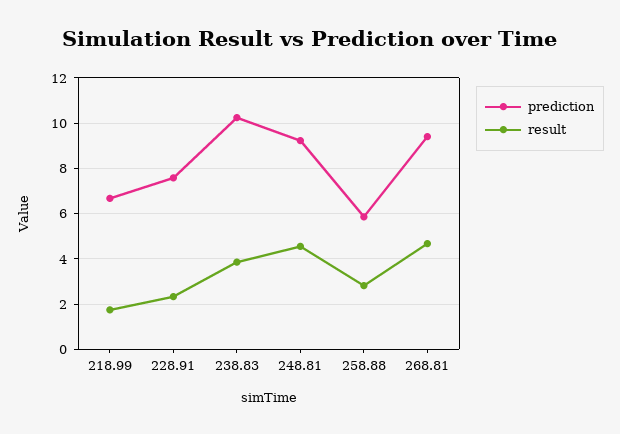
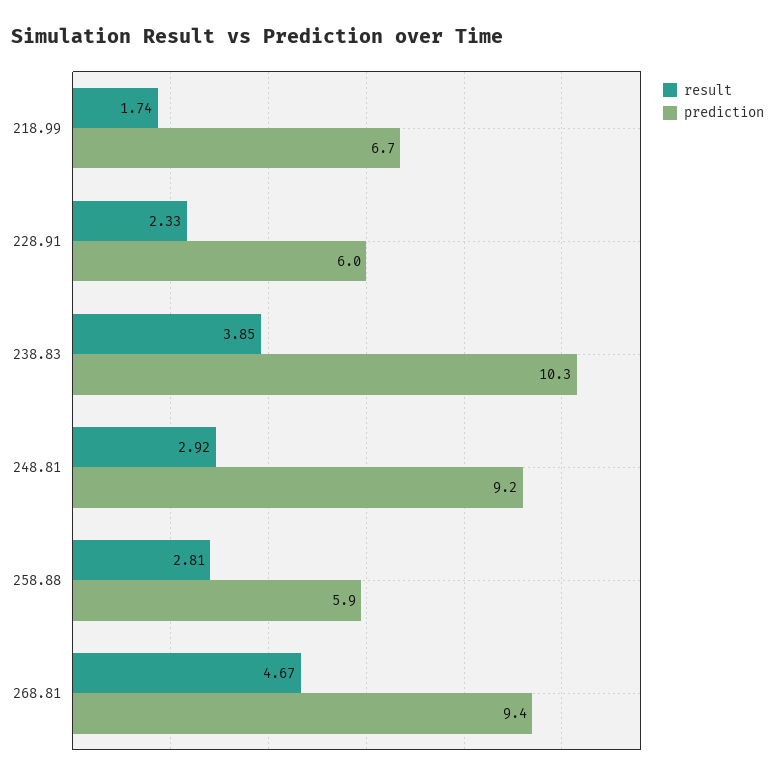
  {
    "prediction": {
      "218.99": 6.7,
-     "228.91": 7.5,
+     "228.91": 6,
      "238.83": 10.3,
      "248.81": 9.2,
      "258.88": 5.9,
      "268.81": 9.4
    },
    "result": {
      "218.99": 1.74,
      "228.91": 2.33,
      "238.83": 3.85,
-     "248.81": 4.5,
+     "248.81": 2.92,
      "258.88": 2.81,
      "268.81": 4.67
    }
  }

